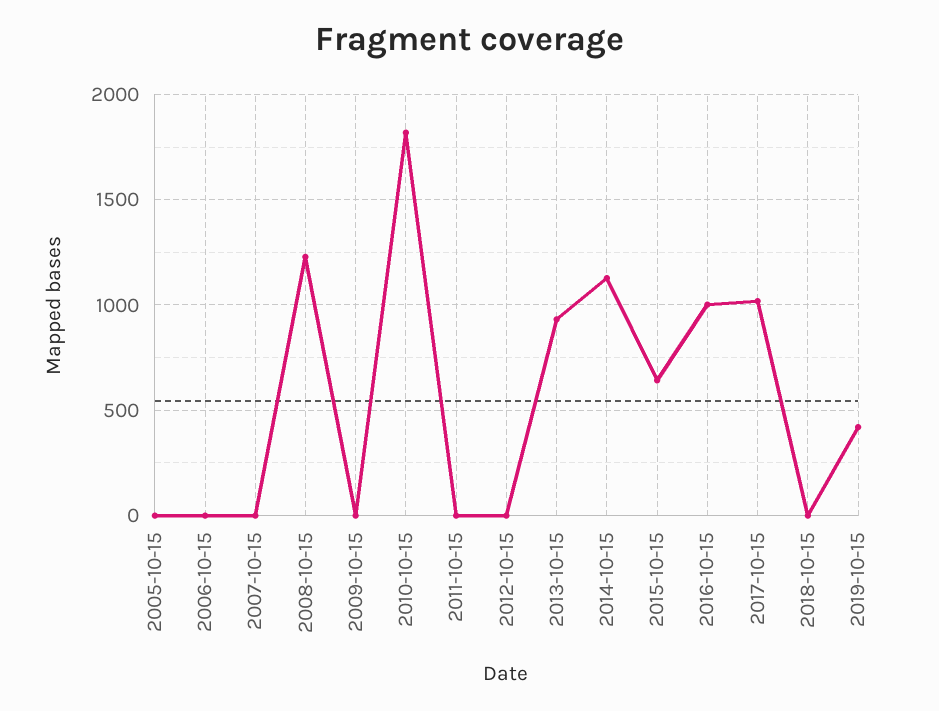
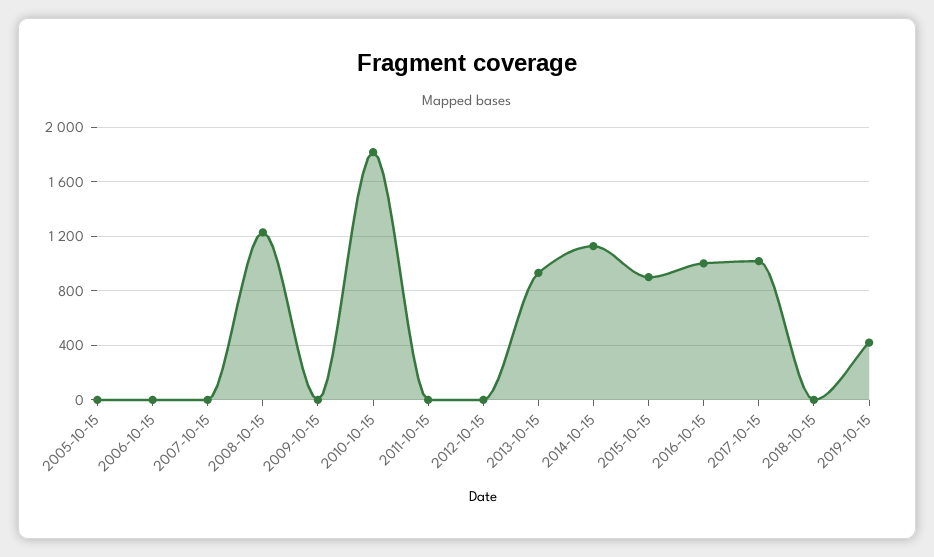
  {
    "2005-10-15": 0,
    "2006-10-15": 0,
    "2007-10-15": 0,
    "2008-10-15": 1250,
    "2009-10-15": 0,
    "2010-10-15": 1800,
    "2011-10-15": 0,
    "2012-10-15": 0,
    "2013-10-15": 950,
    "2014-10-15": 1150,
-   "2015-10-15": 650,
+   "2015-10-15": 900,
    "2016-10-15": 1000,
    "2017-10-15": 1000,
    "2018-10-15": 0,
    "2019-10-15": 400
  }

